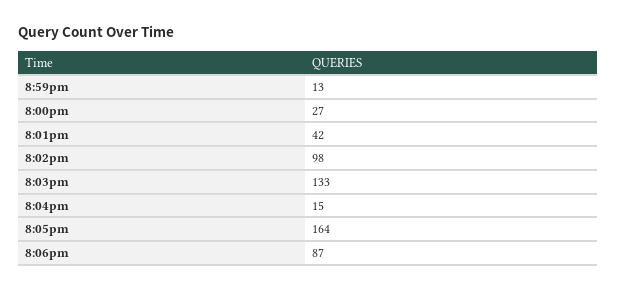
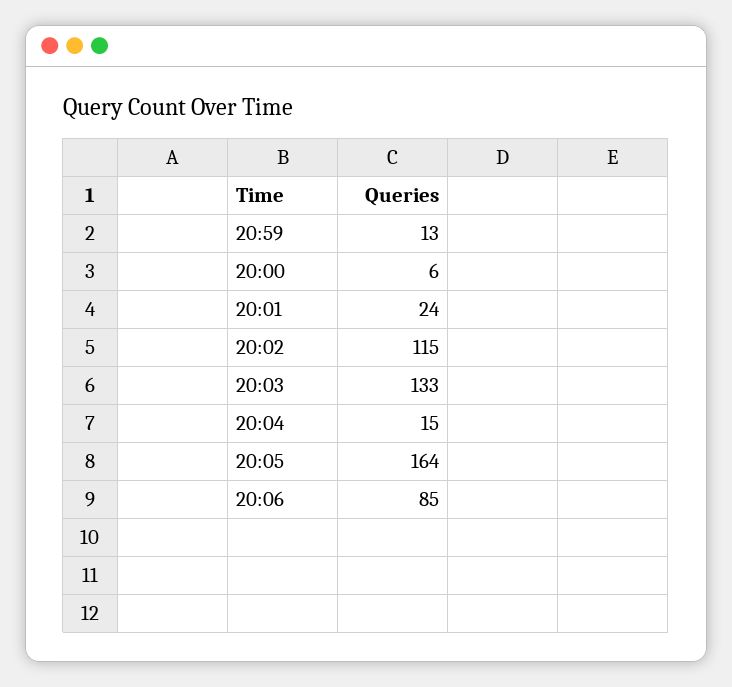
  {
    "8:59pm": 13,
-   "8:00pm": 27,
+   "8:00pm": 6,
-   "8:01pm": 42,
+   "8:01pm": 24,
-   "8:02pm": 98,
+   "8:02pm": 115,
    "8:03pm": 133,
    "8:04pm": 15,
    "8:05pm": 164,
-   "8:06pm": 87
+   "8:06pm": 85
  }

